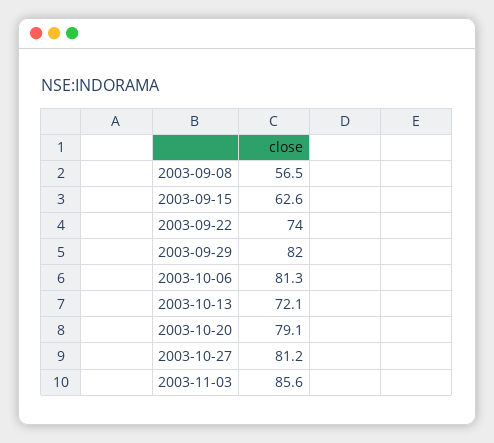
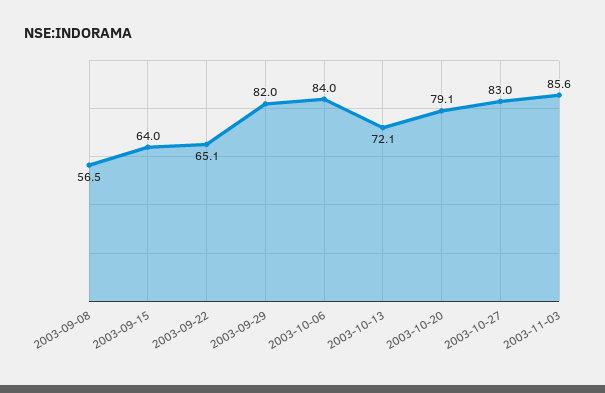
  {
    "2003-09-08": 56.5,
-   "2003-09-15": 62.6,
+   "2003-09-15": 64,
-   "2003-09-22": 74,
+   "2003-09-22": 65.1,
    "2003-09-29": 82,
-   "2003-10-06": 81.3,
+   "2003-10-06": 84,
    "2003-10-13": 72.1,
    "2003-10-20": 79.1,
-   "2003-10-27": 81.2,
+   "2003-10-27": 83,
    "2003-11-03": 85.6
  }

